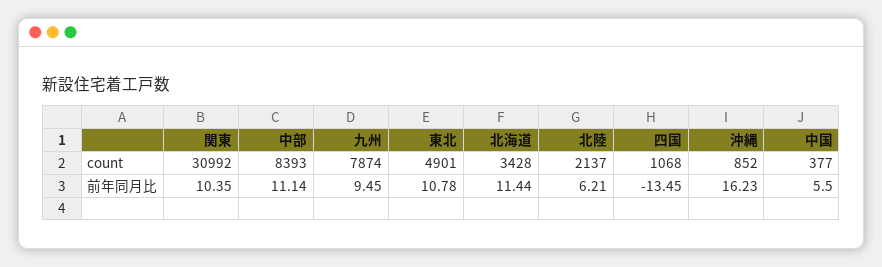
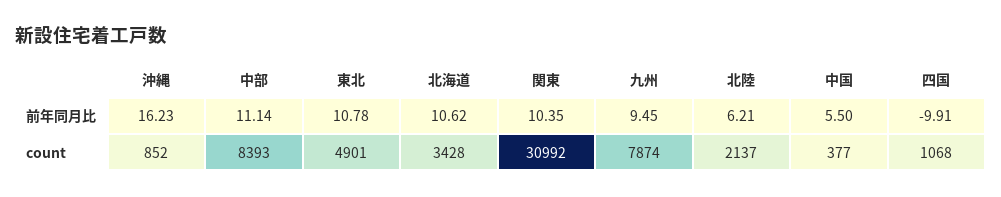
  {
    "関東": {
      "count": 30992,
      "前年同月比": 10.35
    },
    "中部": {
      "count": 8393,
      "前年同月比": 11.14
    },
    "九州": {
      "count": 7874,
      "前年同月比": 9.45
    },
    "東北": {
      "count": 4901,
      "前年同月比": 10.78
    },
    "北海道": {
      "count": 3428,
-     "前年同月比": 11.44
+     "前年同月比": 10.62
    },
    "北陸": {
      "count": 2137,
      "前年同月比": 6.21
    },
    "四国": {
      "count": 1068,
-     "前年同月比": -13.45
+     "前年同月比": -9.91
    },
    "沖縄": {
      "count": 852,
      "前年同月比": 16.23
    },
    "中国": {
      "count": 377,
      "前年同月比": 5.5
    }
  }

